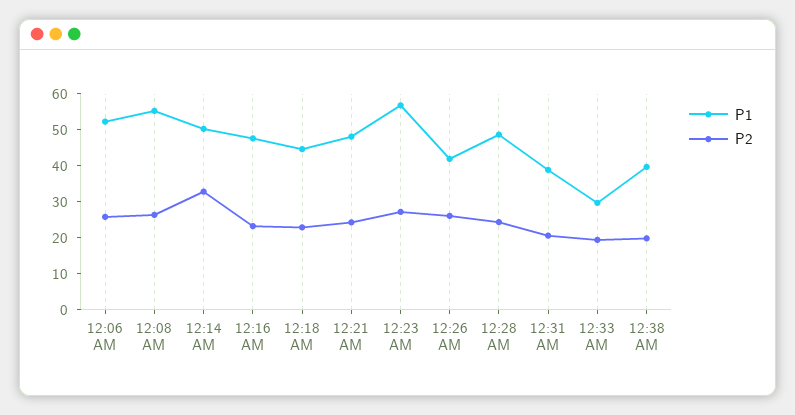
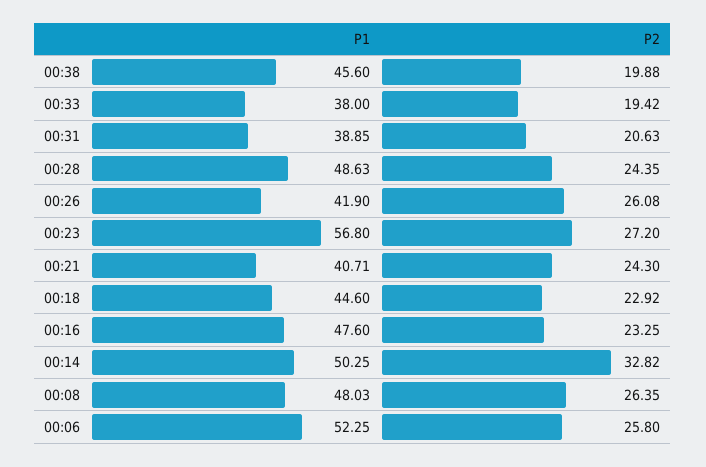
  {
    "P1": {
      "12:06 AM": 52.25,
-     "12:08 AM": 55,
+     "12:08 AM": 48.03,
      "12:14 AM": 50.25,
      "12:16 AM": 47.6,
      "12:18 AM": 44.6,
-     "12:21 AM": 47.5,
+     "12:21 AM": 40.71,
      "12:23 AM": 56.8,
      "12:26 AM": 41.9,
      "12:28 AM": 48.63,
      "12:31 AM": 38.85,
-     "12:33 AM": 30,
+     "12:33 AM": 38,
-     "12:38 AM": 40
+     "12:38 AM": 45.6
    },
    "P2": {
      "12:06 AM": 25.8,
      "12:08 AM": 26.35,
      "12:14 AM": 32.82,
      "12:16 AM": 23.25,
      "12:18 AM": 22.92,
      "12:21 AM": 24.3,
      "12:23 AM": 27.2,
      "12:26 AM": 26.08,
      "12:28 AM": 24.35,
      "12:31 AM": 20.63,
      "12:33 AM": 19.42,
      "12:38 AM": 19.88
    }
  }

